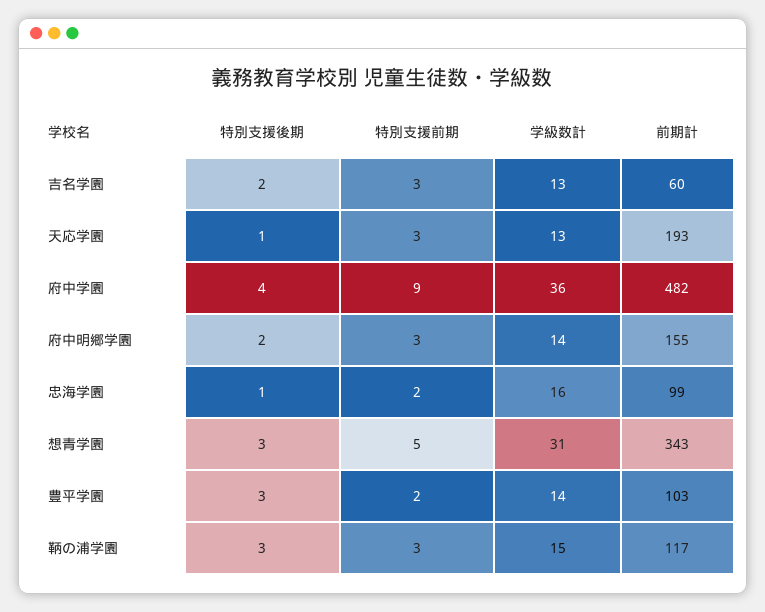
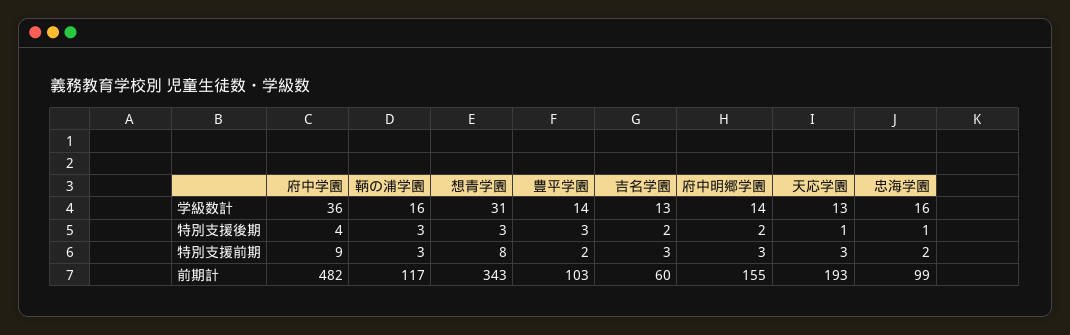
  {
    "特別支援後期": {
      "吉名学園": 2,
      "天応学園": 1,
      "府中学園": 4,
      "府中明郷学園": 2,
      "忠海学園": 1,
      "想青学園": 3,
      "豊平学園": 3,
      "鞆の浦学園": 3
    },
    "特別支援前期": {
      "吉名学園": 3,
      "天応学園": 3,
      "府中学園": 9,
      "府中明郷学園": 3,
      "忠海学園": 2,
-     "想青学園": 5,
+     "想青学園": 8,
      "豊平学園": 2,
      "鞆の浦学園": 3
    },
    "学級数計": {
      "吉名学園": 13,
      "天応学園": 13,
      "府中学園": 36,
      "府中明郷学園": 14,
      "忠海学園": 16,
      "想青学園": 31,
      "豊平学園": 14,
-     "鞆の浦学園": 15
+     "鞆の浦学園": 16
    },
    "前期計": {
      "吉名学園": 60,
      "天応学園": 193,
      "府中学園": 482,
      "府中明郷学園": 155,
      "忠海学園": 99,
      "想青学園": 343,
      "豊平学園": 103,
      "鞆の浦学園": 117
    }
  }

